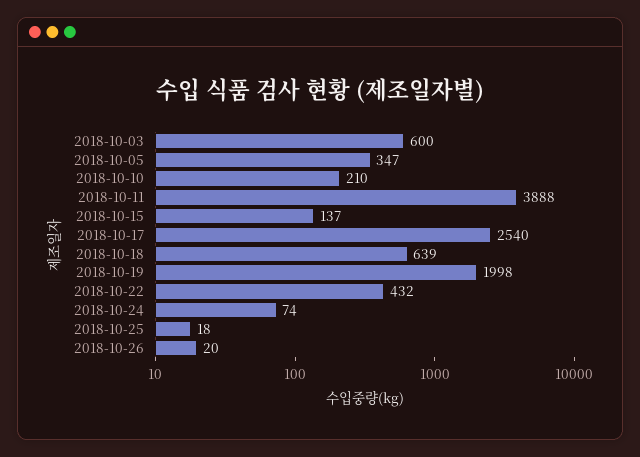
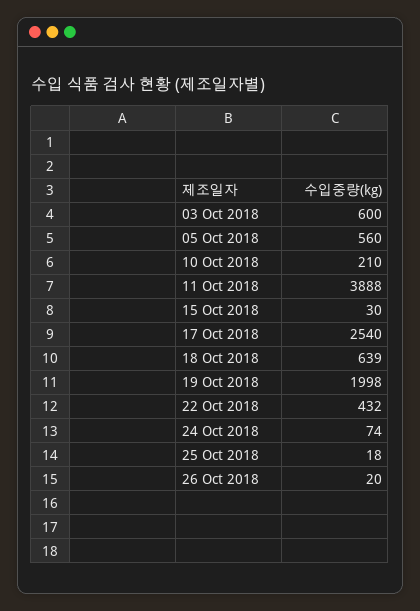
  {
    "2018-10-03": 600,
-   "2018-10-05": 347,
+   "2018-10-05": 560,
    "2018-10-10": 210,
    "2018-10-11": 3888,
-   "2018-10-15": 137,
+   "2018-10-15": 30,
    "2018-10-17": 2540,
    "2018-10-18": 639,
    "2018-10-19": 1998,
    "2018-10-22": 432,
    "2018-10-24": 74,
    "2018-10-25": 18,
    "2018-10-26": 20
  }

